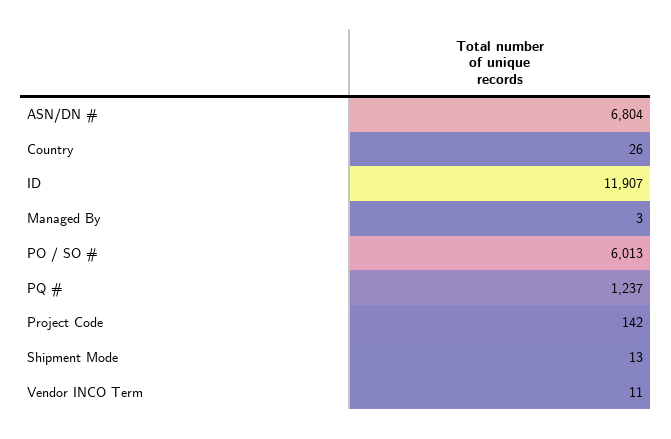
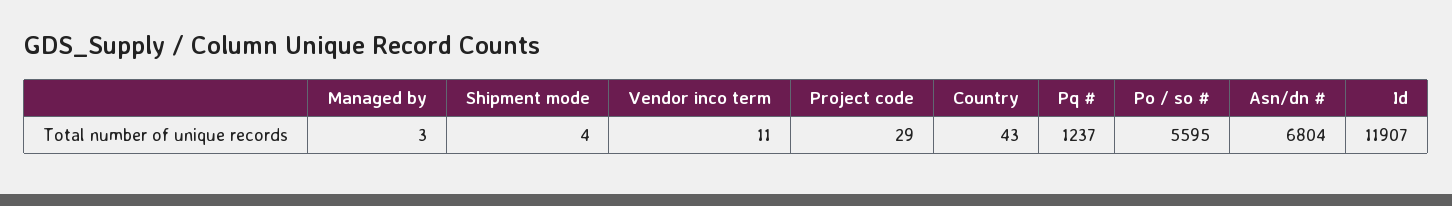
  {
    "ASN/DN #": 6804,
-   "Country": 26,
+   "Country": 43,
    "ID": 11907,
    "Managed By": 3,
-   "PO / SO #": 6013,
+   "PO / SO #": 5595,
    "PQ #": 1237,
-   "Project Code": 142,
+   "Project Code": 29,
-   "Shipment Mode": 13,
+   "Shipment Mode": 4,
    "Vendor INCO Term": 11
  }

